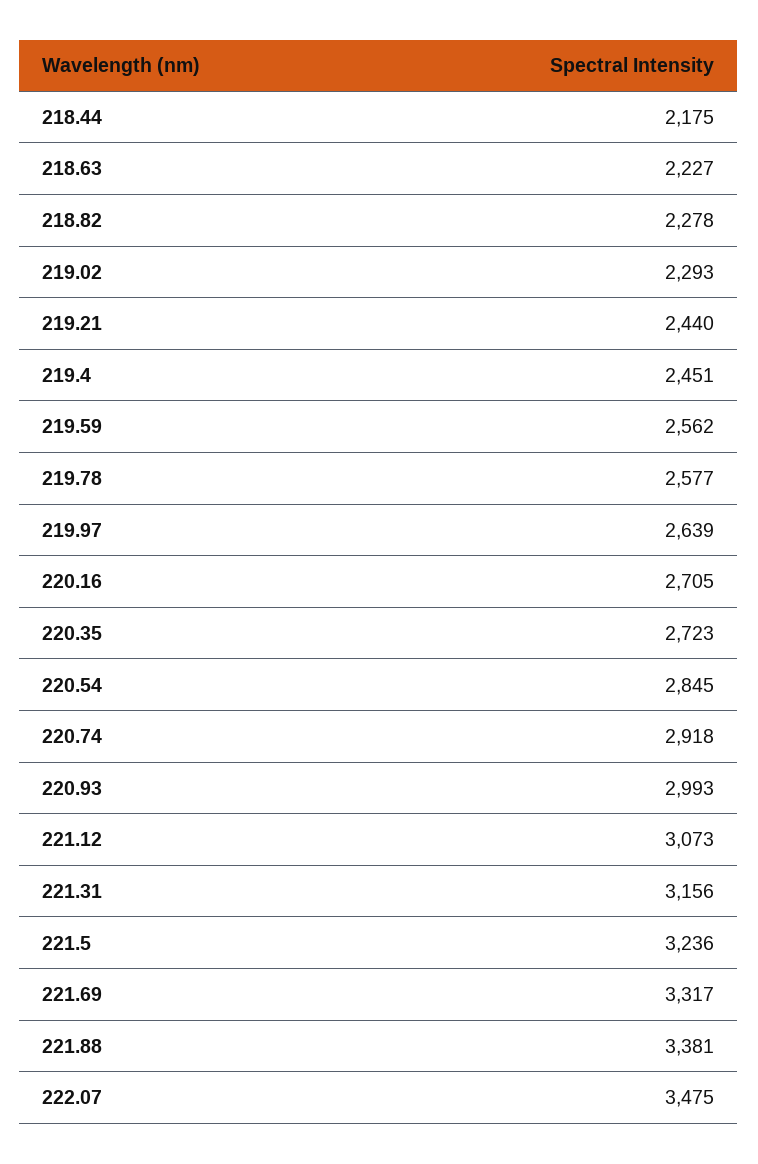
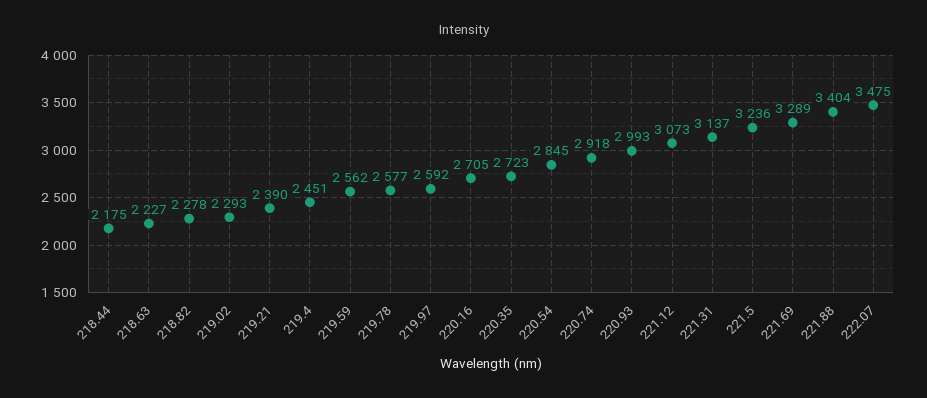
  {
    "218.44": 2175,
    "218.63": 2227,
    "218.82": 2278,
    "219.02": 2293,
-   "219.21": 2440,
+   "219.21": 2390,
    "219.4": 2451,
    "219.59": 2562,
    "219.78": 2577,
-   "219.97": 2639,
+   "219.97": 2592,
    "220.16": 2705,
    "220.35": 2723,
    "220.54": 2845,
    "220.74": 2918,
    "220.93": 2993,
    "221.12": 3073,
-   "221.31": 3156,
+   "221.31": 3137,
    "221.5": 3236,
-   "221.69": 3317,
+   "221.69": 3289,
-   "221.88": 3381,
+   "221.88": 3404,
    "222.07": 3475
  }

